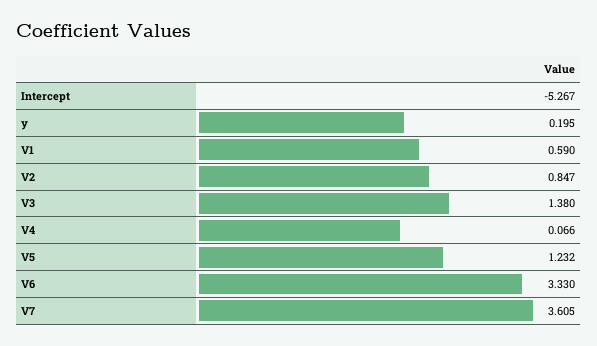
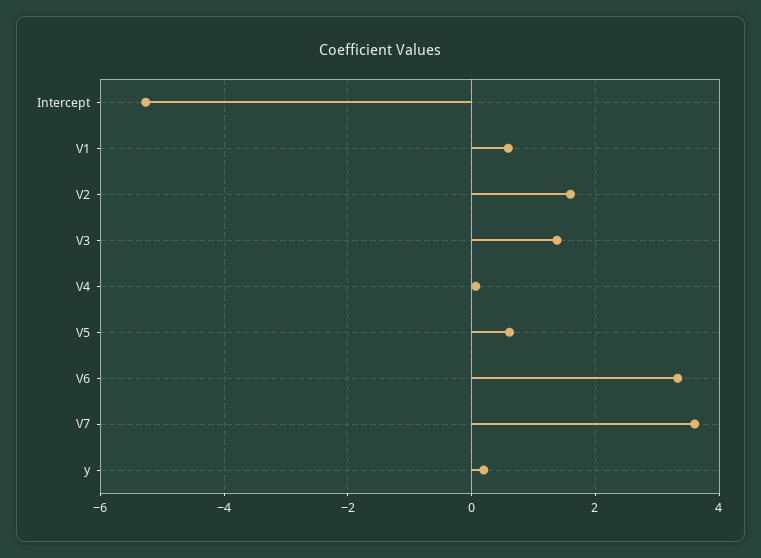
  {
    "Intercept": -5.267,
    "y": 0.195,
    "V1": 0.59,
-   "V2": 0.847,
+   "V2": 1.6,
    "V3": 1.38,
    "V4": 0.066,
-   "V5": 1.232,
+   "V5": 0.6,
    "V6": 3.33,
    "V7": 3.605
  }

